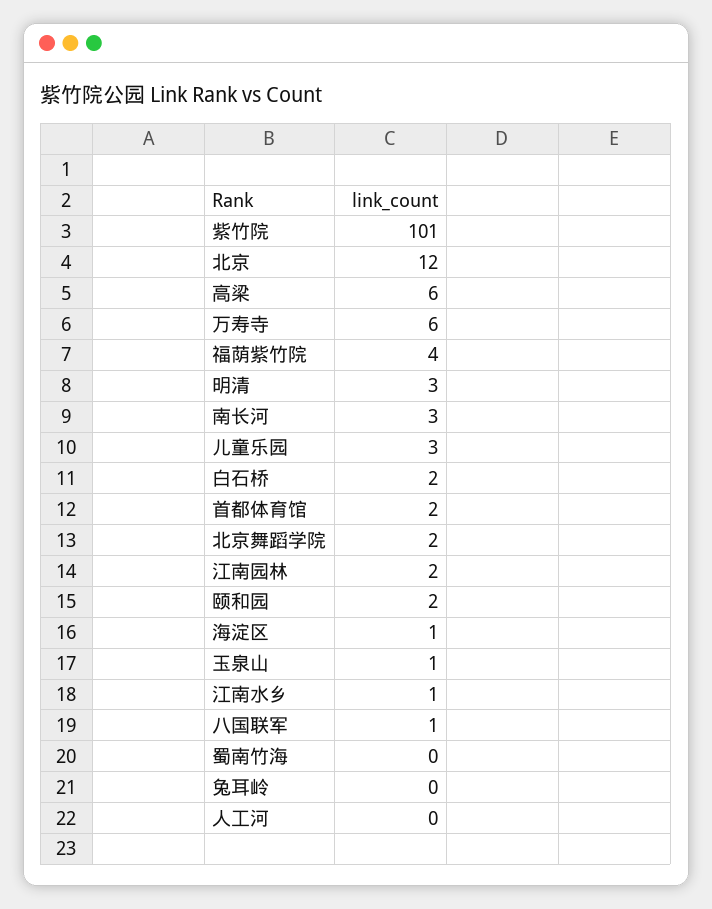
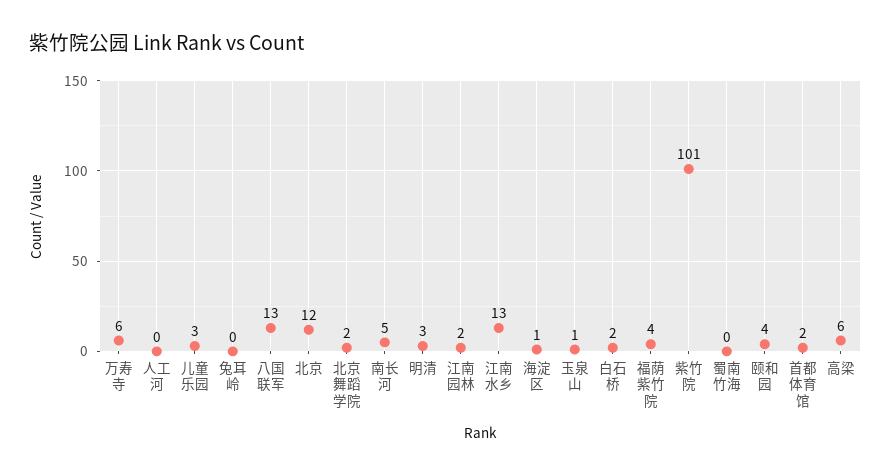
  {
    "紫竹院": 101,
    "北京": 12,
    "高梁": 6,
    "万寿寺": 6,
    "福荫紫竹院": 4,
    "明清": 3,
-   "南长河": 3,
+   "南长河": 5,
    "儿童乐园": 3,
    "白石桥": 2,
    "首都体育馆": 2,
    "北京舞蹈学院": 2,
    "江南园林": 2,
-   "颐和园": 2,
+   "颐和园": 4,
    "海淀区": 1,
    "玉泉山": 1,
-   "江南水乡": 1,
+   "江南水乡": 13,
-   "八国联军": 1,
+   "八国联军": 13,
    "蜀南竹海": 0,
    "兔耳岭": 0,
    "人工河": 0
  }

